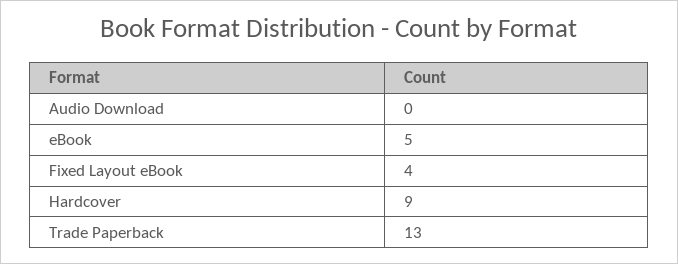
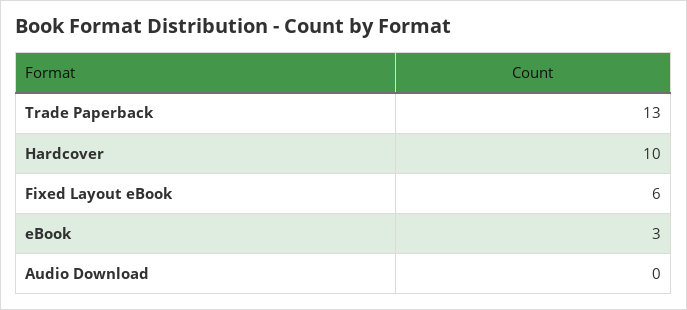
  {
    "Audio Download": 0,
-   "eBook": 5,
+   "eBook": 3,
-   "Fixed Layout eBook": 4,
+   "Fixed Layout eBook": 6,
-   "Hardcover": 9,
+   "Hardcover": 10,
    "Trade Paperback": 13
  }

